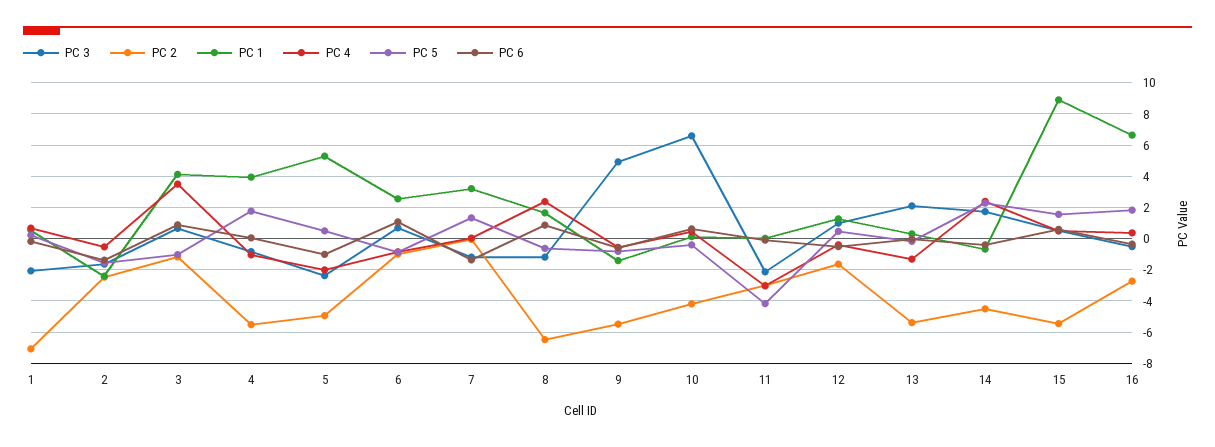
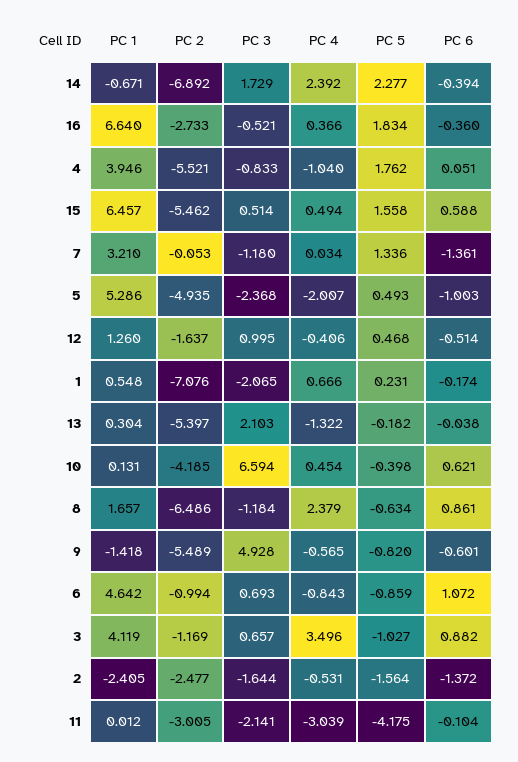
  {
    "PC 3": {
      "1": -2.065,
      "2": -1.644,
      "3": 0.657,
      "4": -0.833,
      "5": -2.368,
      "6": 0.693,
      "7": -1.18,
      "8": -1.184,
      "9": 4.928,
      "10": 6.594,
      "11": -2.141,
      "12": 0.995,
      "13": 2.103,
      "14": 1.729,
      "15": 0.514,
      "16": -0.521
    },
    "PC 2": {
      "1": -7.076,
      "2": -2.477,
      "3": -1.169,
      "4": -5.521,
      "5": -4.935,
      "6": -0.994,
      "7": -0.053,
      "8": -6.486,
      "9": -5.489,
      "10": -4.185,
      "11": -3.005,
      "12": -1.637,
      "13": -5.397,
-     "14": -4.5,
+     "14": -6.892,
      "15": -5.462,
      "16": -2.733
    },
    "PC 1": {
      "1": 0.548,
      "2": -2.405,
      "3": 4.119,
      "4": 3.946,
      "5": 5.286,
-     "6": 2.5,
+     "6": 4.642,
      "7": 3.21,
      "8": 1.657,
      "9": -1.418,
      "10": 0.131,
      "11": 0.012,
      "12": 1.26,
      "13": 0.304,
      "14": -0.671,
-     "15": 9,
+     "15": 6.457,
      "16": 6.64
    },
    "PC 4": {
      "1": 0.666,
      "2": -0.531,
      "3": 3.496,
      "4": -1.04,
      "5": -2.007,
      "6": -0.843,
      "7": 0.034,
      "8": 2.379,
      "9": -0.565,
      "10": 0.454,
      "11": -3.039,
      "12": -0.406,
      "13": -1.322,
      "14": 2.392,
      "15": 0.494,
      "16": 0.366
    },
    "PC 5": {
      "1": 0.231,
      "2": -1.564,
      "3": -1.027,
      "4": 1.762,
      "5": 0.493,
      "6": -0.859,
      "7": 1.336,
      "8": -0.634,
      "9": -0.82,
      "10": -0.398,
      "11": -4.175,
      "12": 0.468,
      "13": -0.182,
      "14": 2.277,
      "15": 1.558,
      "16": 1.834
    },
    "PC 6": {
      "1": -0.174,
      "2": -1.372,
      "3": 0.882,
      "4": 0.051,
      "5": -1.003,
      "6": 1.072,
      "7": -1.361,
      "8": 0.861,
      "9": -0.601,
      "10": 0.621,
      "11": -0.104,
      "12": -0.514,
      "13": -0.038,
      "14": -0.394,
      "15": 0.588,
      "16": -0.36
    }
  }

